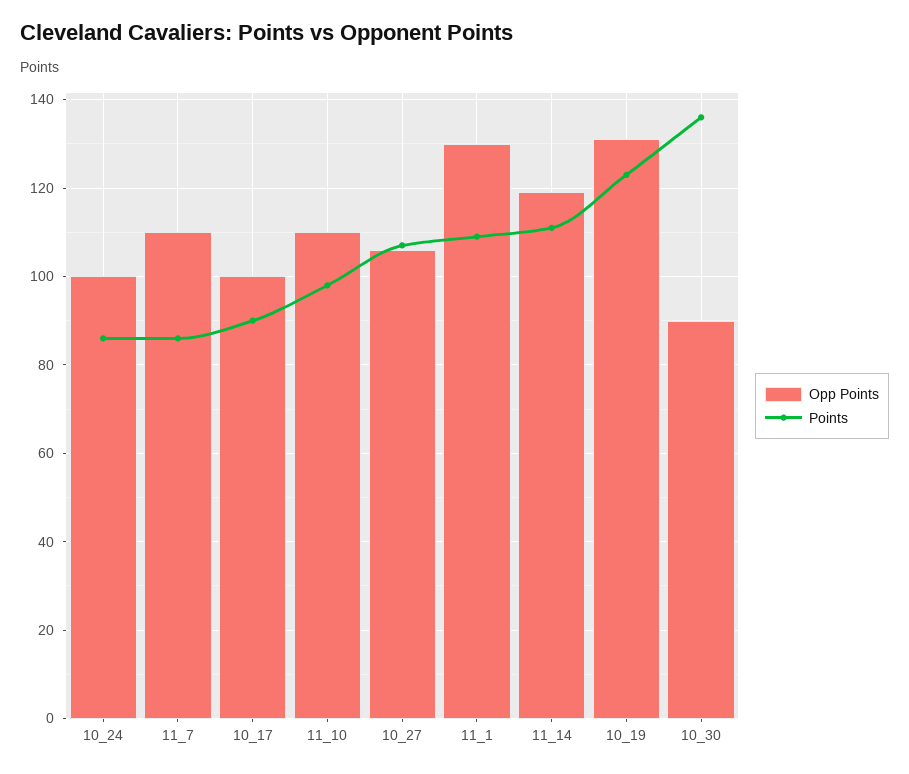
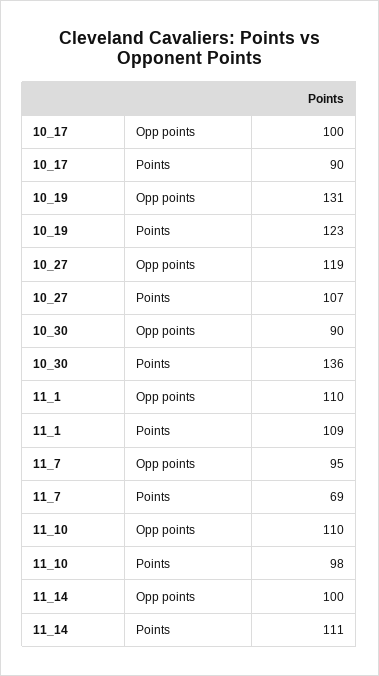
  {
    "Opp Points": {
-     "10_24": 100,
-     "11_7": 110,
+     "11_7": 95,
      "10_17": 100,
      "11_10": 110,
-     "10_27": 105,
+     "10_27": 119,
-     "11_1": 130,
+     "11_1": 110,
-     "11_14": 120,
+     "11_14": 100,
      "10_19": 131,
      "10_30": 90
    },
    "Points": {
-     "10_24": 85,
-     "11_7": 85,
+     "11_7": 69,
      "10_17": 90,
      "11_10": 98,
      "10_27": 107,
      "11_1": 109,
      "11_14": 111,
      "10_19": 123,
      "10_30": 136
    }
  }

